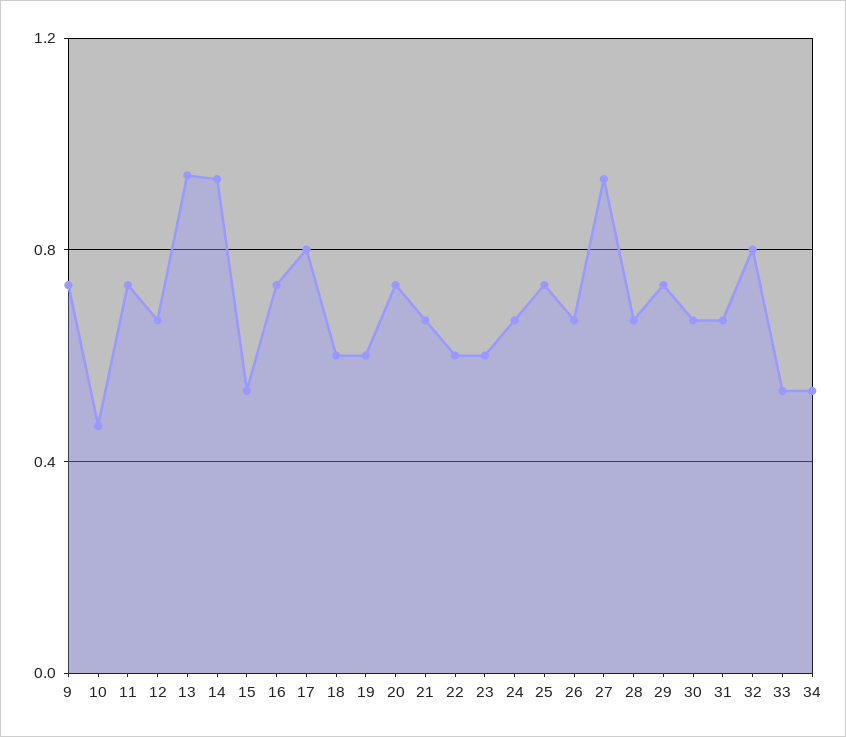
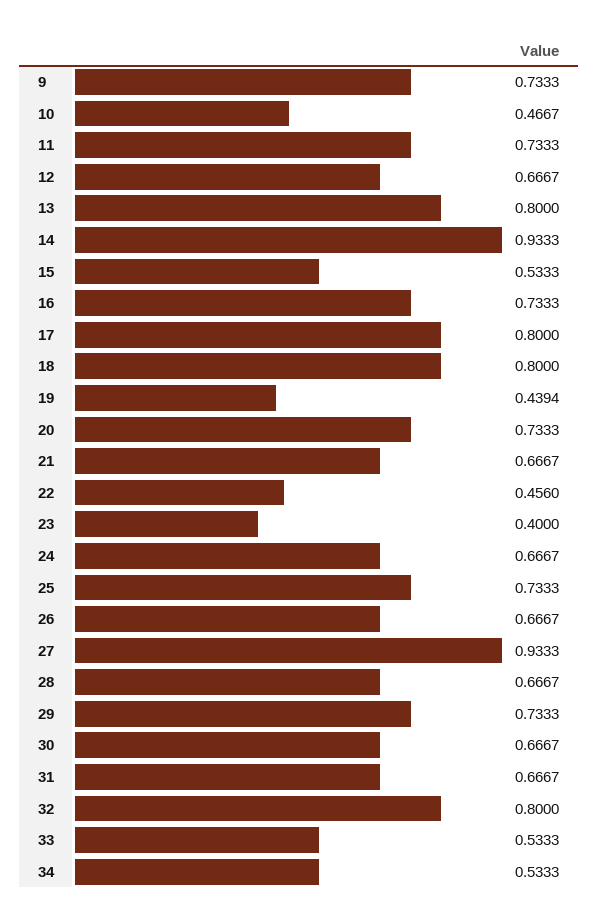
  {
    "9": 0.7333,
    "10": 0.4667,
    "11": 0.7333,
    "12": 0.6667,
-   "13": 0.95,
+   "13": 0.8,
    "14": 0.9333,
    "15": 0.5333,
    "16": 0.7333,
    "17": 0.8,
-   "18": 0.6,
+   "18": 0.8,
-   "19": 0.6,
+   "19": 0.4394,
    "20": 0.7333,
    "21": 0.6667,
-   "22": 0.6,
+   "22": 0.456,
-   "23": 0.6,
+   "23": 0.4,
    "24": 0.6667,
    "25": 0.7333,
    "26": 0.6667,
    "27": 0.9333,
    "28": 0.6667,
    "29": 0.7333,
    "30": 0.6667,
    "31": 0.6667,
    "32": 0.8,
    "33": 0.5333,
    "34": 0.5333
  }

